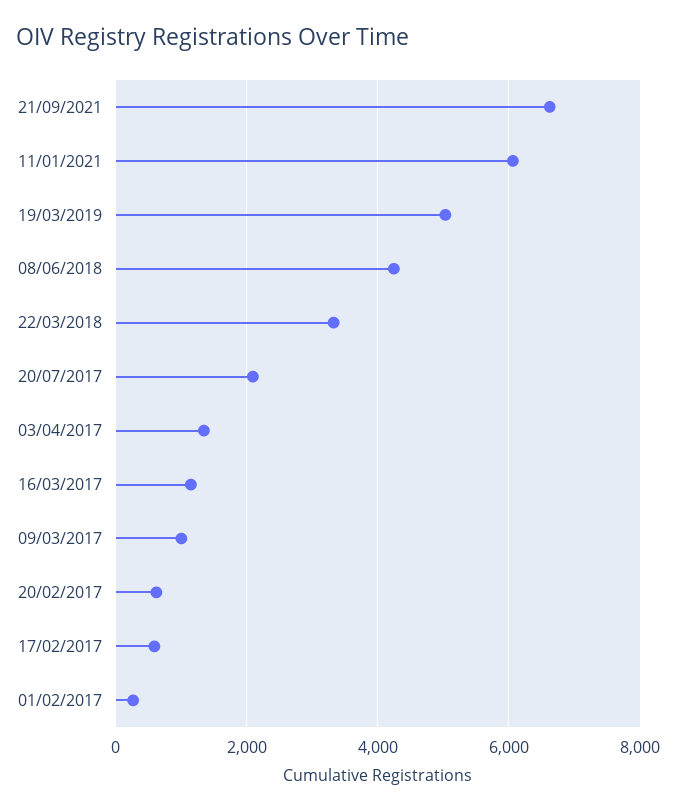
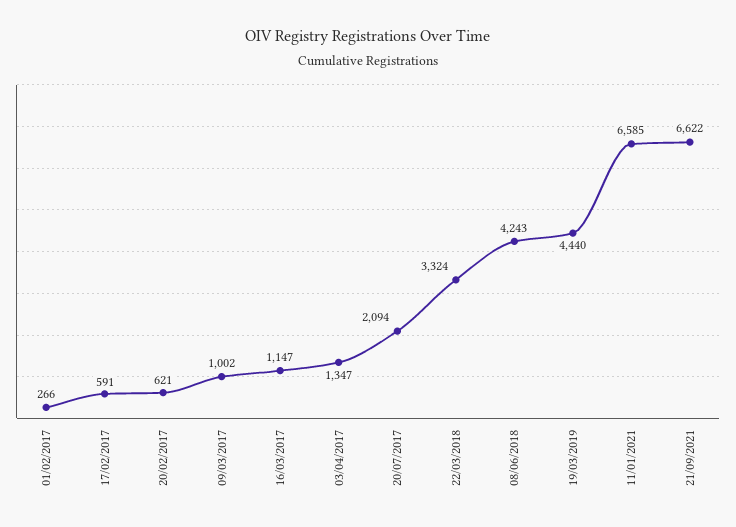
  {
    "21/09/2021": 6622,
-   "11/01/2021": 6000,
+   "11/01/2021": 6585,
-   "19/03/2019": 5000,
+   "19/03/2019": 4440,
    "08/06/2018": 4243,
    "22/03/2018": 3324,
    "20/07/2017": 2094,
    "03/04/2017": 1347,
    "16/03/2017": 1147,
    "09/03/2017": 1002,
    "20/02/2017": 621,
    "17/02/2017": 591,
    "01/02/2017": 266
  }

